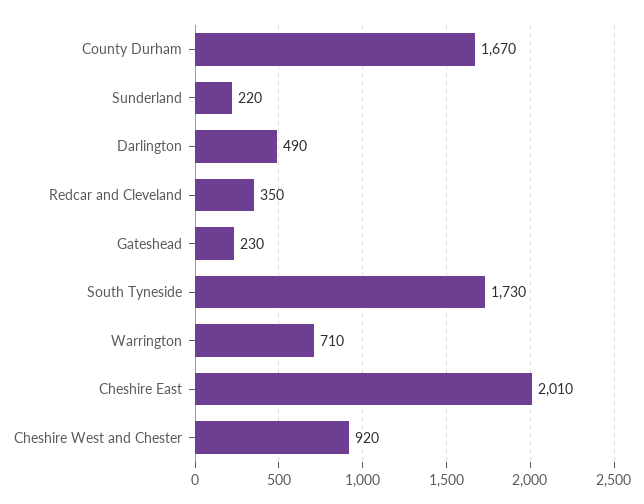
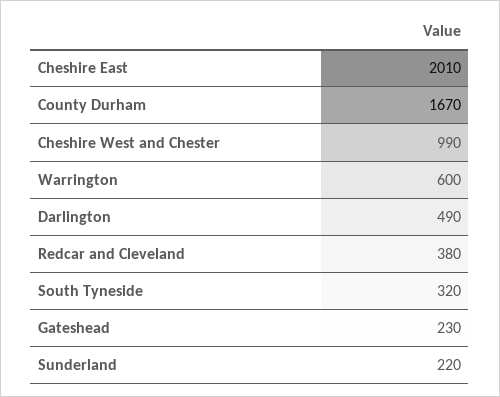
  {
    "County Durham": 1670,
    "Sunderland": 220,
    "Darlington": 490,
-   "Redcar and Cleveland": 350,
+   "Redcar and Cleveland": 380,
    "Gateshead": 230,
-   "South Tyneside": 1730,
+   "South Tyneside": 320,
-   "Warrington": 710,
+   "Warrington": 600,
    "Cheshire East": 2010,
-   "Cheshire West and Chester": 920
+   "Cheshire West and Chester": 990
  }

